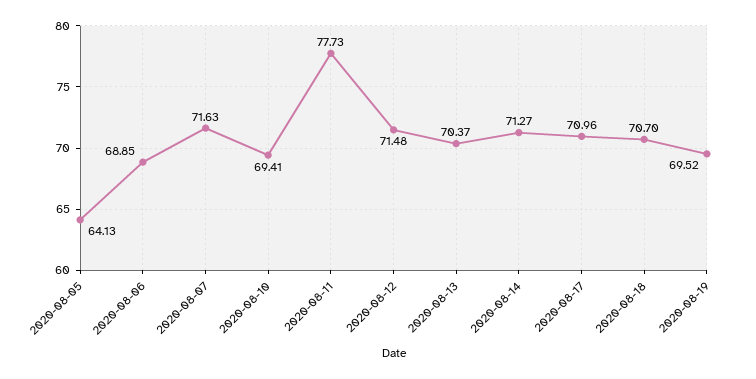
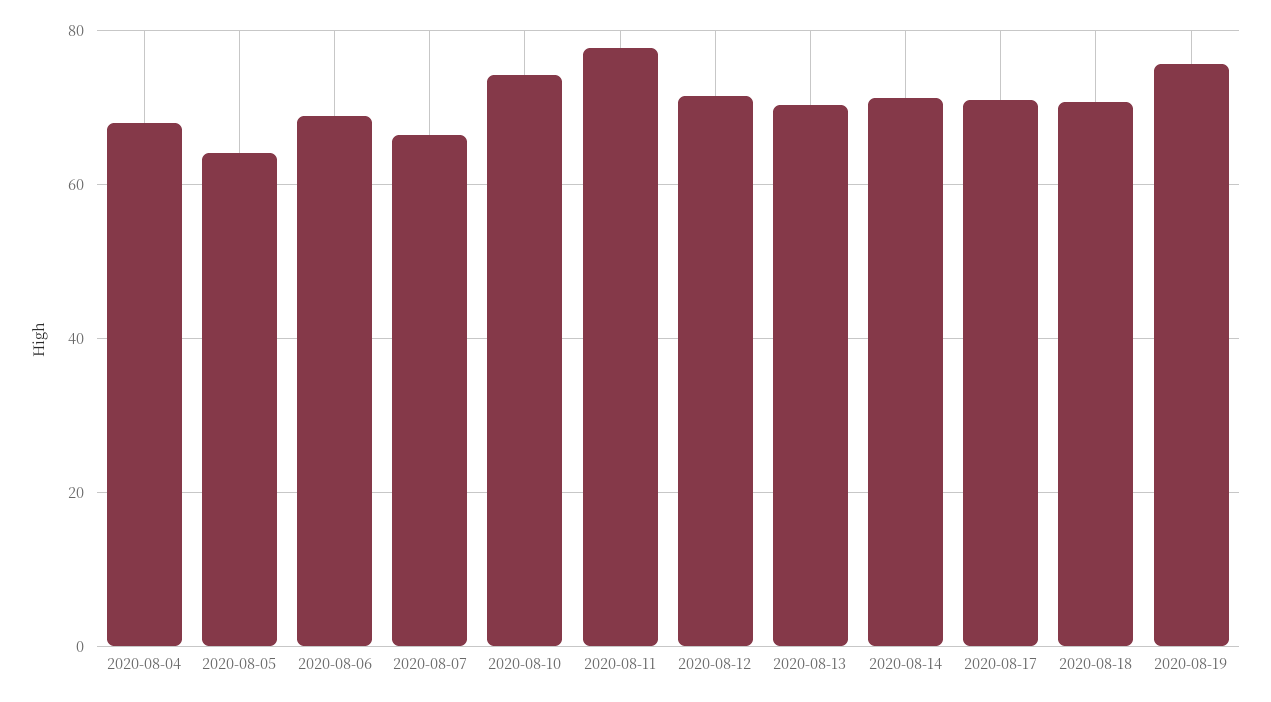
  {
    "2020-08-05": 64.13,
    "2020-08-06": 68.85,
-   "2020-08-07": 71.63,
+   "2020-08-07": 66,
-   "2020-08-10": 69.41,
+   "2020-08-10": 74,
    "2020-08-11": 77.73,
    "2020-08-12": 71.48,
    "2020-08-13": 70.37,
    "2020-08-14": 71.27,
    "2020-08-17": 70.96,
    "2020-08-18": 70.7,
-   "2020-08-19": 69.52
+   "2020-08-19": 76,
+   "2020-08-04": 68
  }

